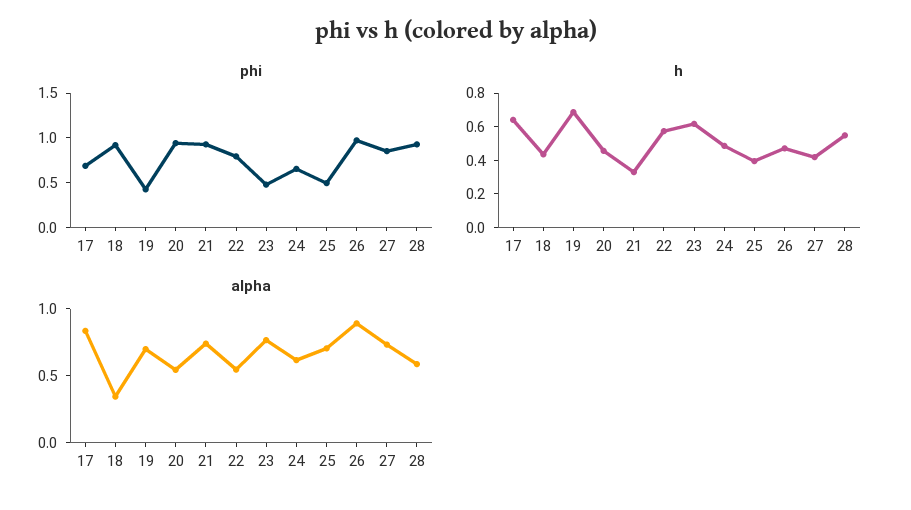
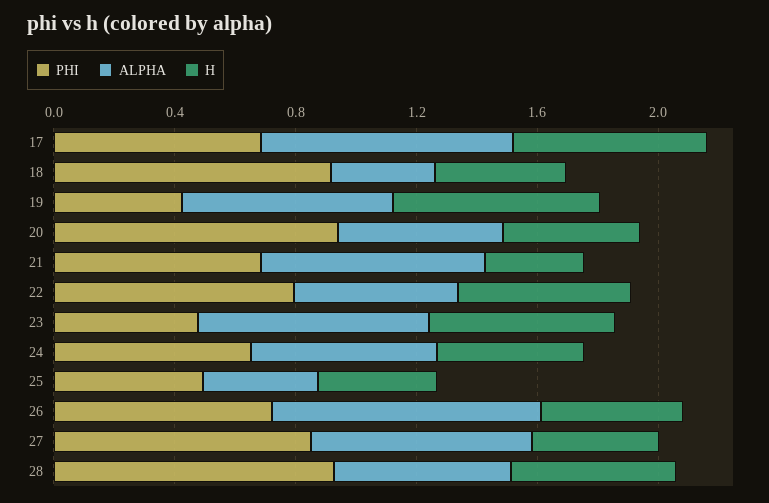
  {
    "phi": {
      "17": 0.7,
      "18": 0.9,
      "19": 0.4,
      "20": 0.9,
-     "21": 0.9,
+     "21": 0.7,
      "22": 0.8,
      "23": 0.5,
      "24": 0.7,
      "25": 0.5,
-     "26": 1,
+     "26": 0.7,
      "27": 0.9,
      "28": 0.9
    },
    "h": {
      "17": 0.65,
      "18": 0.45,
      "19": 0.7,
      "20": 0.45,
      "21": 0.35,
      "22": 0.55,
      "23": 0.6,
      "24": 0.5,
      "25": 0.4,
      "26": 0.45,
      "27": 0.4,
      "28": 0.55
    },
    "alpha": {
      "17": 0.8,
      "18": 0.3,
      "19": 0.7,
      "20": 0.5,
      "21": 0.7,
      "22": 0.5,
      "23": 0.8,
      "24": 0.6,
-     "25": 0.7,
+     "25": 0.4,
      "26": 0.9,
      "27": 0.7,
      "28": 0.6
    }
  }

